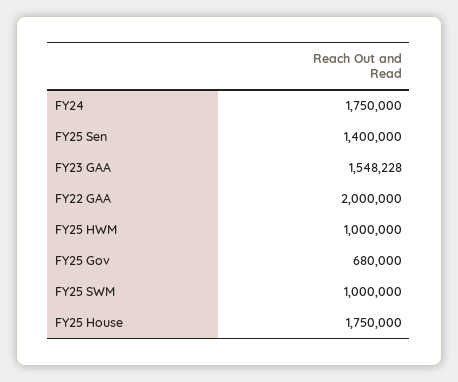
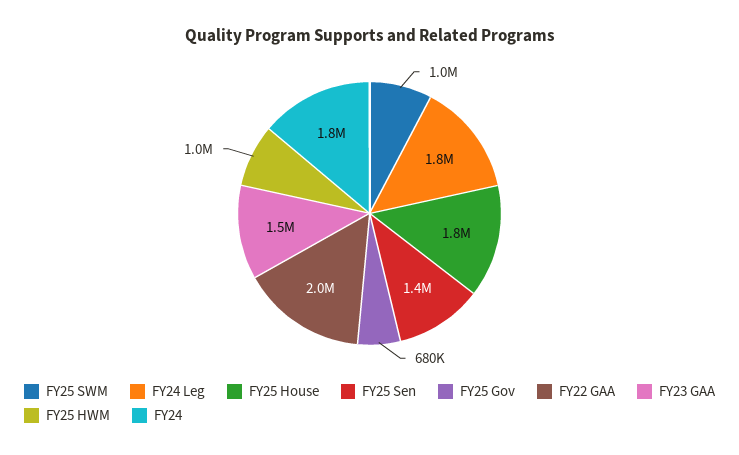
  {
    "FY24": 1750000,
    "FY25 Sen": 1400000,
    "FY23 GAA": 1548228,
    "FY22 GAA": 2000000,
    "FY25 HWM": 1000000,
    "FY25 Gov": 680000,
    "FY25 SWM": 1000000,
-   "FY25 House": 1750000
+   "FY25 House": 1750000,
+   "FY24 Leg": 1800000
  }

